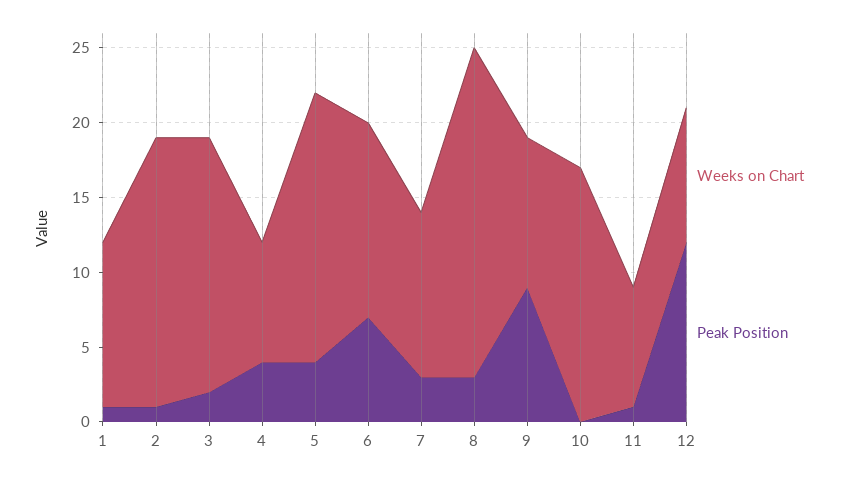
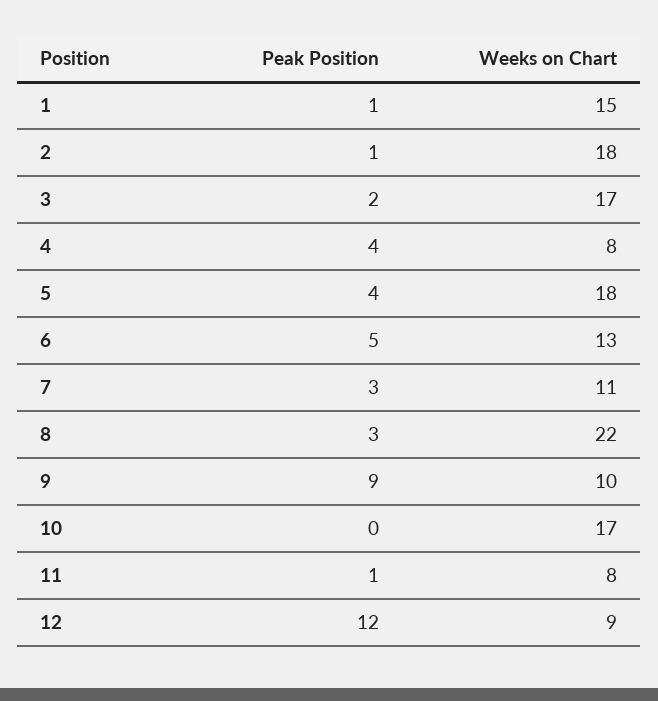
  {
    "Weeks on Chart": {
-     "1": 11,
+     "1": 15,
      "2": 18,
      "3": 17,
      "4": 8,
      "5": 18,
      "6": 13,
      "7": 11,
      "8": 22,
      "9": 10,
      "10": 17,
      "11": 8,
      "12": 9
    },
    "Peak Position": {
      "1": 1,
      "2": 1,
      "3": 2,
      "4": 4,
      "5": 4,
-     "6": 7,
+     "6": 5,
      "7": 3,
      "8": 3,
      "9": 9,
      "10": 0,
      "11": 1,
      "12": 12
    }
  }

